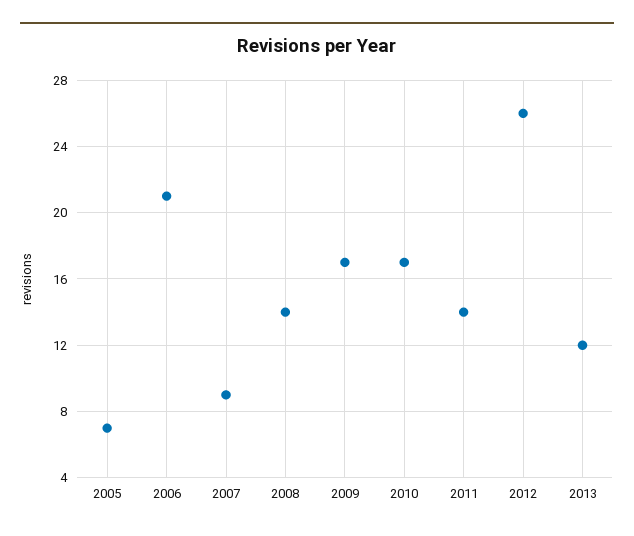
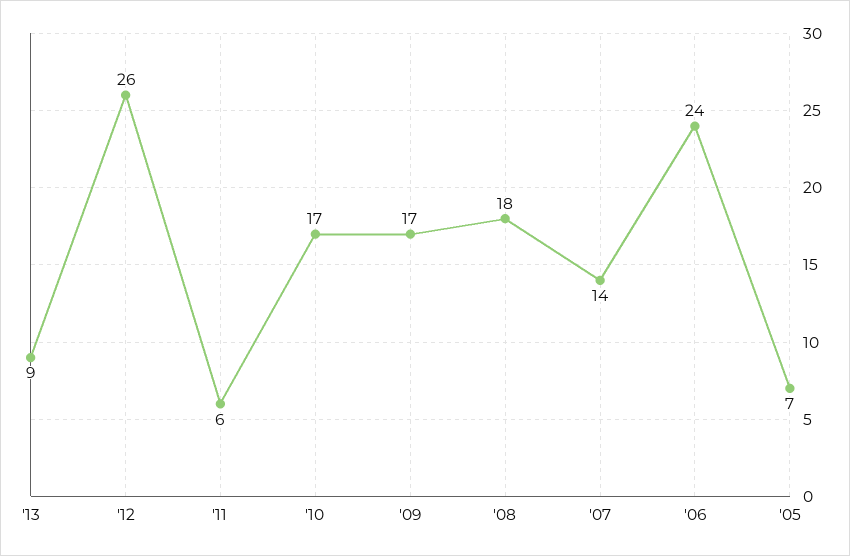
  {
    "2005": 7,
-   "2006": 21,
+   "2006": 24,
-   "2007": 9,
+   "2007": 14,
-   "2008": 14,
+   "2008": 18,
    "2009": 17,
    "2010": 17,
-   "2011": 14,
+   "2011": 6,
    "2012": 26,
-   "2013": 12
+   "2013": 9
  }

